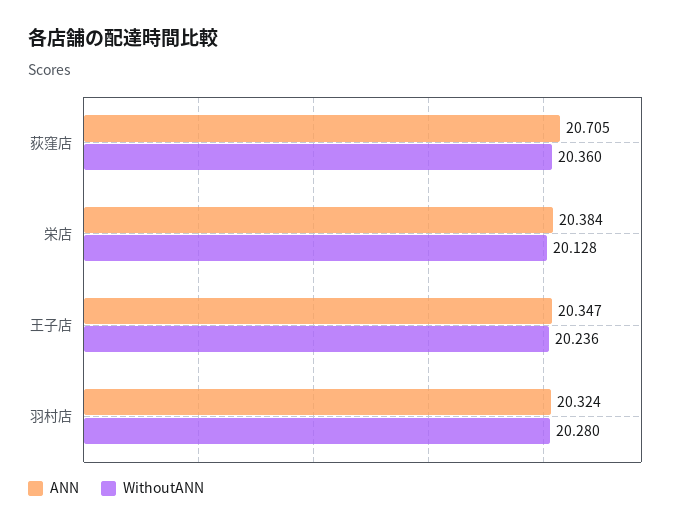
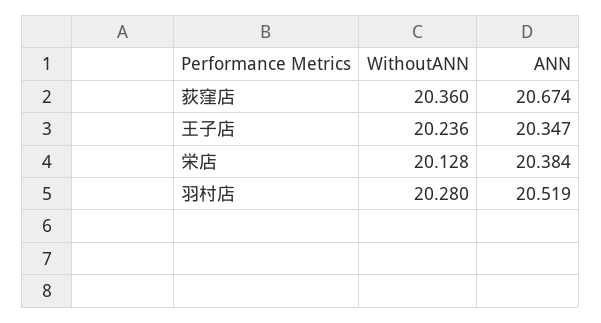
  {
    "ANN": {
-     "荻窪店": 20.705,
+     "荻窪店": 20.674,
      "栄店": 20.384,
      "王子店": 20.347,
-     "羽村店": 20.324
+     "羽村店": 20.519
    },
    "WithoutANN": {
      "荻窪店": 20.36,
      "栄店": 20.128,
      "王子店": 20.236,
      "羽村店": 20.28
    }
  }

